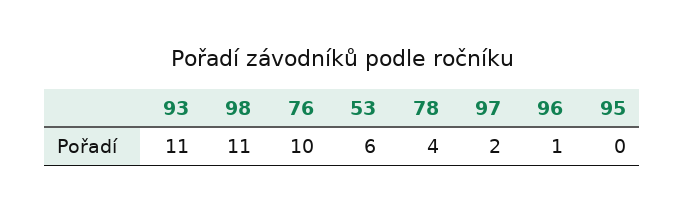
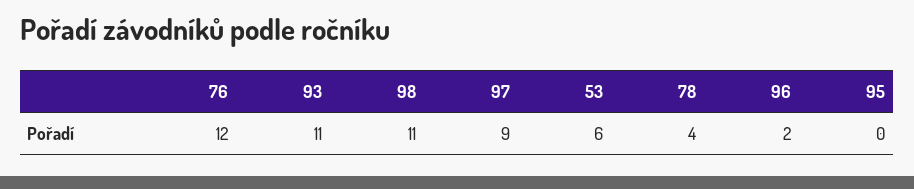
  {
    "93": 11,
    "98": 11,
-   "76": 10,
+   "76": 12,
    "53": 6,
    "78": 4,
-   "97": 2,
+   "97": 9,
-   "96": 1,
+   "96": 2,
    "95": 0
  }

